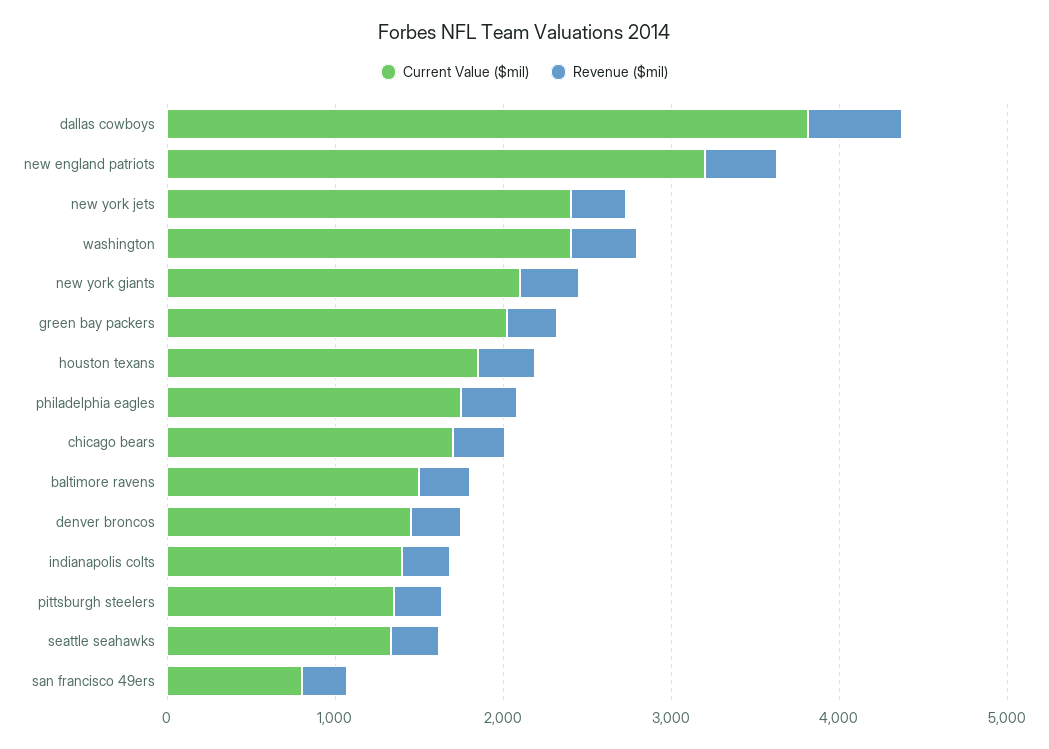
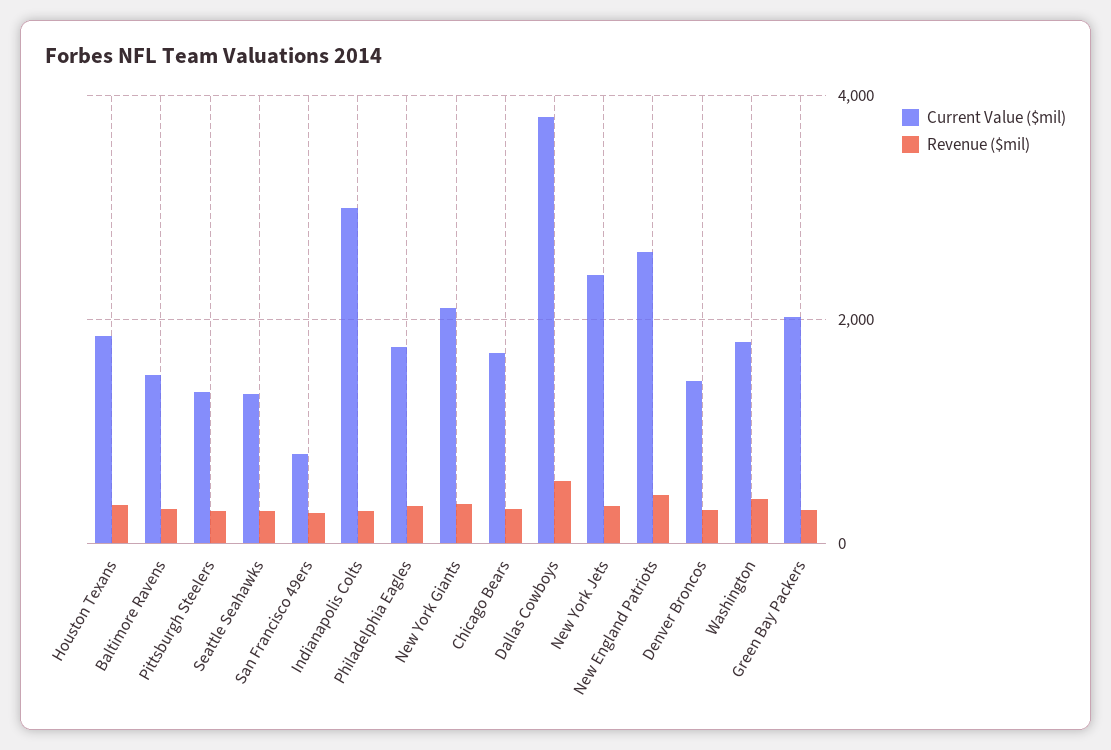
  {
    "Current Value ($mil)": {
      "dallas cowboys": 3800,
-     "new england patriots": 3200,
+     "new england patriots": 2600,
      "new york jets": 2400,
-     "washington": 2400,
+     "washington": 1800,
      "new york giants": 2200,
      "green bay packers": 2000,
      "houston texans": 1800,
      "philadelphia eagles": 1800,
      "chicago bears": 1800,
      "baltimore ravens": 1600,
      "denver broncos": 1400,
-     "indianapolis colts": 1400,
+     "indianapolis colts": 3000,
      "pittsburgh steelers": 1400,
      "seattle seahawks": 1400,
      "san francisco 49ers": 800
    },
    "Revenue ($mil)": {
      "dallas cowboys": 600,
      "new england patriots": 400,
      "new york jets": 400,
      "washington": 400,
      "new york giants": 400,
      "green bay packers": 200,
      "houston texans": 400,
      "philadelphia eagles": 400,
      "chicago bears": 400,
      "baltimore ravens": 400,
      "denver broncos": 400,
      "indianapolis colts": 200,
      "pittsburgh steelers": 200,
      "seattle seahawks": 200,
      "san francisco 49ers": 200
    }
  }

